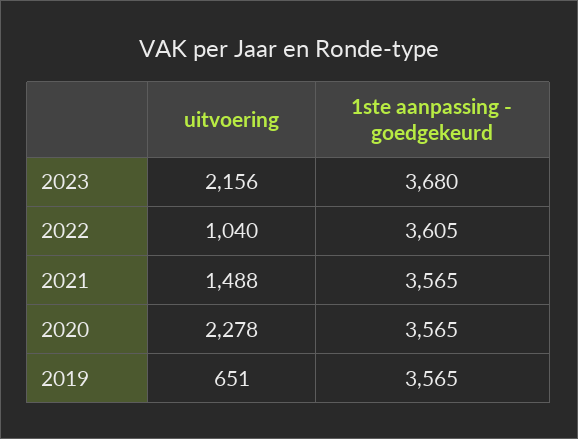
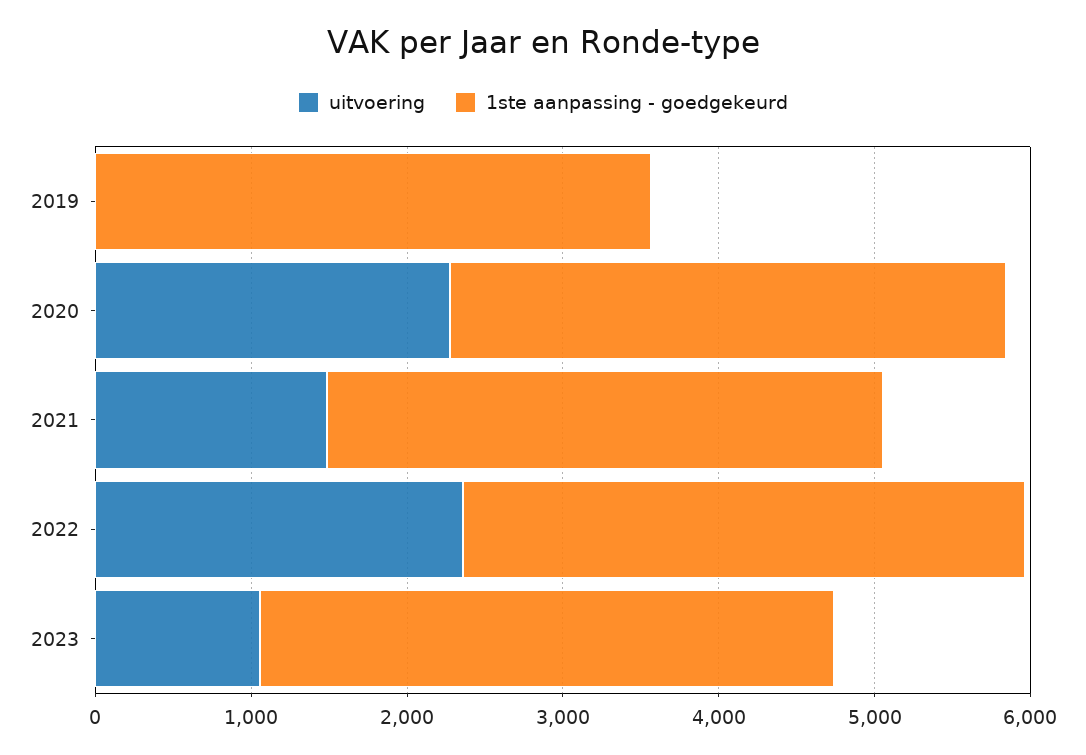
  {
    "uitvoering": {
-     "2023": 2156,
+     "2023": 1000,
-     "2022": 1040,
+     "2022": 2400,
      "2021": 1488,
      "2020": 2278,
-     "2019": 651
+     "2019": 0
    },
    "1ste aanpassing - goedgekeurd": {
      "2023": 3680,
      "2022": 3605,
      "2021": 3565,
      "2020": 3565,
      "2019": 3565
    }
  }

